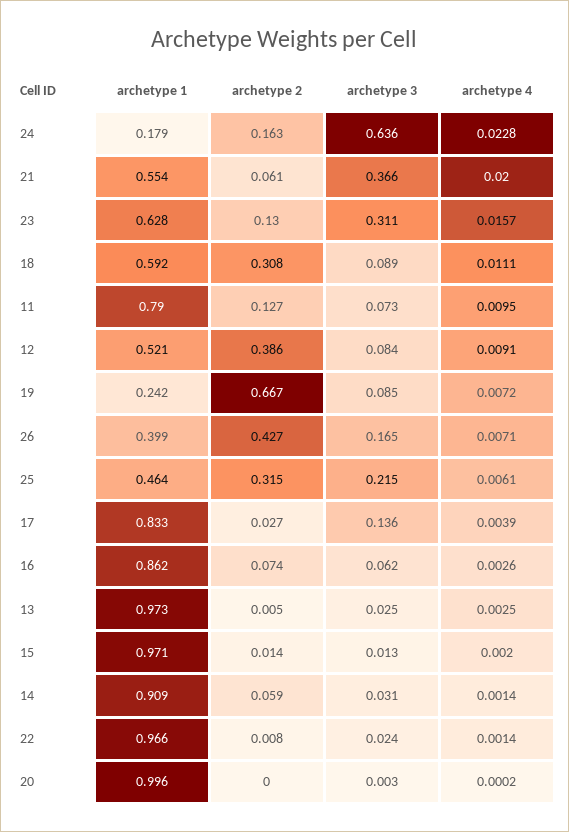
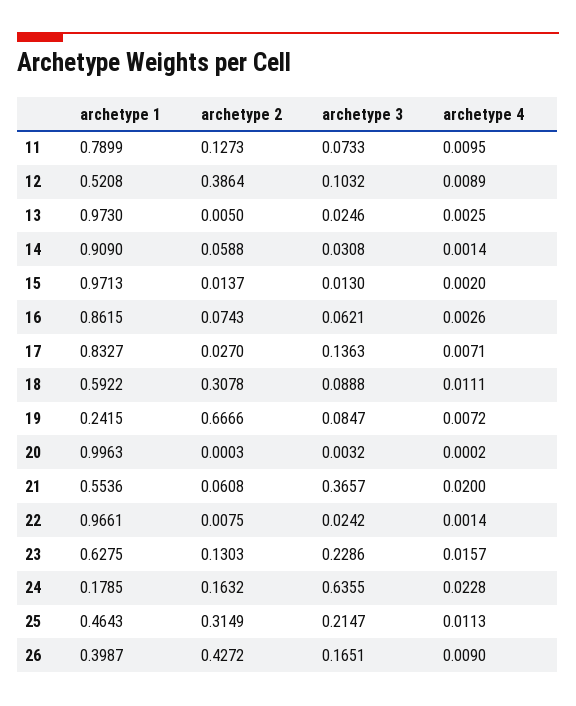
  {
    "archetype 1": {
      "24": 0.1785,
      "21": 0.5536,
      "23": 0.6275,
      "18": 0.5922,
      "11": 0.7899,
      "12": 0.5208,
      "19": 0.2415,
      "26": 0.3987,
      "25": 0.4643,
      "17": 0.8327,
      "16": 0.8615,
      "13": 0.973,
      "15": 0.9713,
      "14": 0.909,
      "22": 0.9661,
      "20": 0.9963
    },
    "archetype 2": {
      "24": 0.1632,
      "21": 0.0608,
      "23": 0.1303,
      "18": 0.3078,
      "11": 0.1273,
      "12": 0.3864,
      "19": 0.6666,
      "26": 0.4272,
      "25": 0.3149,
      "17": 0.027,
      "16": 0.0743,
      "13": 0.005,
      "15": 0.0137,
      "14": 0.0588,
      "22": 0.0075,
      "20": 0.0003
    },
    "archetype 3": {
      "24": 0.6355,
      "21": 0.3657,
-     "23": 0.311,
+     "23": 0.2286,
      "18": 0.0888,
      "11": 0.0733,
-     "12": 0.084,
+     "12": 0.1032,
      "19": 0.0847,
      "26": 0.1651,
      "25": 0.2147,
      "17": 0.1363,
      "16": 0.0621,
      "13": 0.0246,
      "15": 0.013,
      "14": 0.0308,
      "22": 0.0242,
      "20": 0.0032
    },
    "archetype 4": {
      "24": 0.0228,
      "21": 0.02,
      "23": 0.0157,
      "18": 0.0111,
      "11": 0.0095,
-     "12": 0.0091,
+     "12": 0.0089,
      "19": 0.0072,
-     "26": 0.0071,
+     "26": 0.009,
-     "25": 0.0061,
+     "25": 0.0113,
-     "17": 0.0039,
+     "17": 0.0071,
      "16": 0.0026,
      "13": 0.0025,
      "15": 0.002,
      "14": 0.0014,
      "22": 0.0014,
      "20": 0.0002
    }
  }

